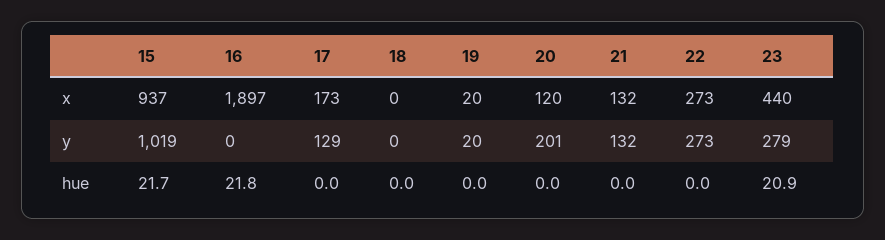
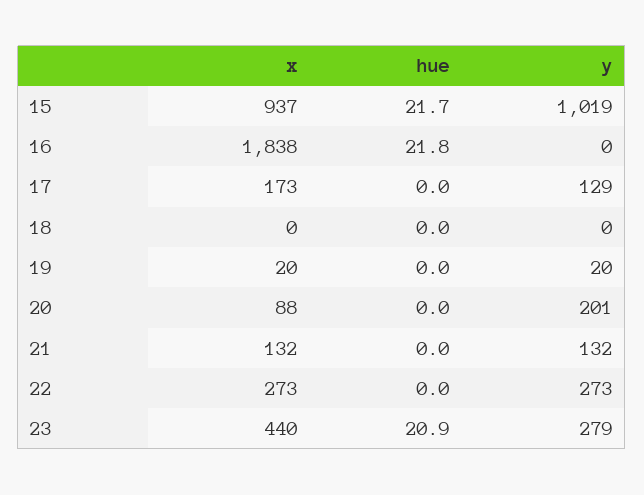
  {
    "15": {
      "x": 937,
      "y": 1019,
      "hue": 21.7
    },
    "16": {
-     "x": 1897,
+     "x": 1838,
      "y": 0,
      "hue": 21.8
    },
    "17": {
      "x": 173,
      "y": 129,
      "hue": 0
    },
    "18": {
      "x": 0,
      "y": 0,
      "hue": 0
    },
    "19": {
      "x": 20,
      "y": 20,
      "hue": 0
    },
    "20": {
-     "x": 120,
+     "x": 88,
      "y": 201,
      "hue": 0
    },
    "21": {
      "x": 132,
      "y": 132,
      "hue": 0
    },
    "22": {
      "x": 273,
      "y": 273,
      "hue": 0
    },
    "23": {
      "x": 440,
      "y": 279,
      "hue": 20.9
    }
  }

